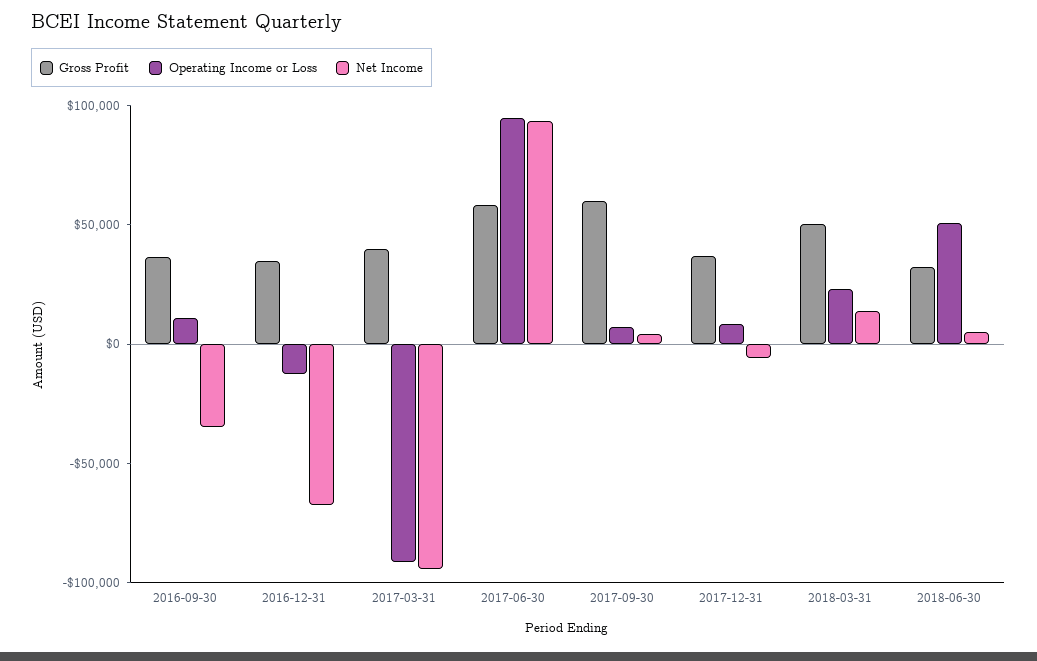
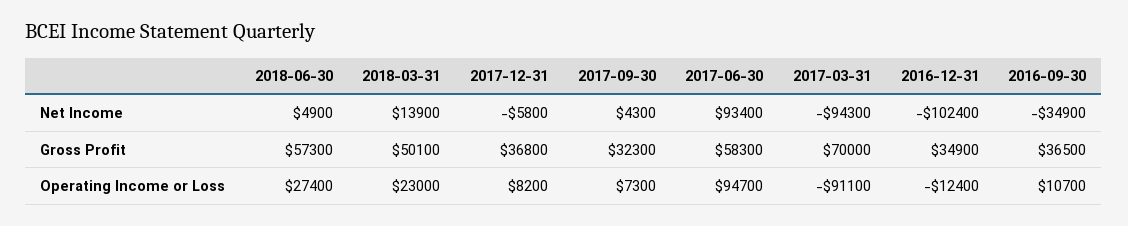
  {
    "Gross Profit": {
      "2016-09-30": 36500,
      "2016-12-31": 34900,
-     "2017-03-31": 40000,
+     "2017-03-31": 70000,
      "2017-06-30": 58300,
-     "2017-09-30": 60000,
+     "2017-09-30": 32300,
      "2017-12-31": 36800,
      "2018-03-31": 50100,
-     "2018-06-30": 30000
+     "2018-06-30": 57300
    },
    "Operating Income or Loss": {
      "2016-09-30": 10700,
      "2016-12-31": -12400,
      "2017-03-31": -91100,
      "2017-06-30": 94700,
      "2017-09-30": 7300,
      "2017-12-31": 8200,
      "2018-03-31": 23000,
-     "2018-06-30": 50000
+     "2018-06-30": 27400
    },
    "Net Income": {
      "2016-09-30": -34900,
-     "2016-12-31": -70000,
+     "2016-12-31": -102400,
      "2017-03-31": -94300,
      "2017-06-30": 93400,
      "2017-09-30": 4300,
      "2017-12-31": -5800,
      "2018-03-31": 13900,
      "2018-06-30": 4900
    }
  }

